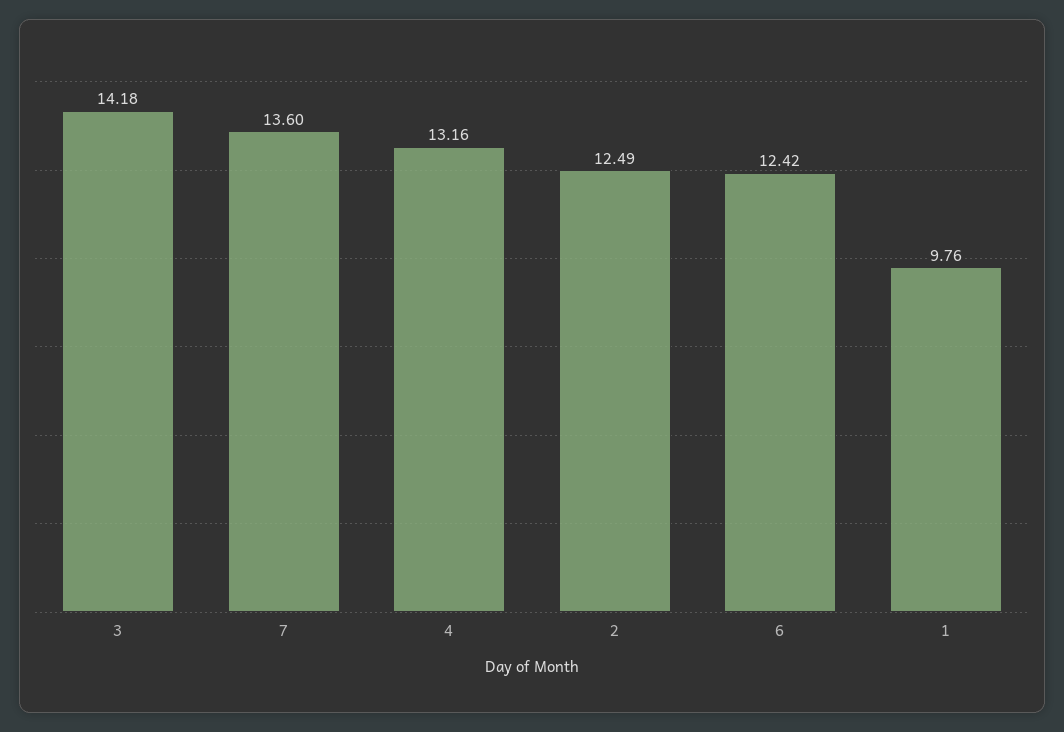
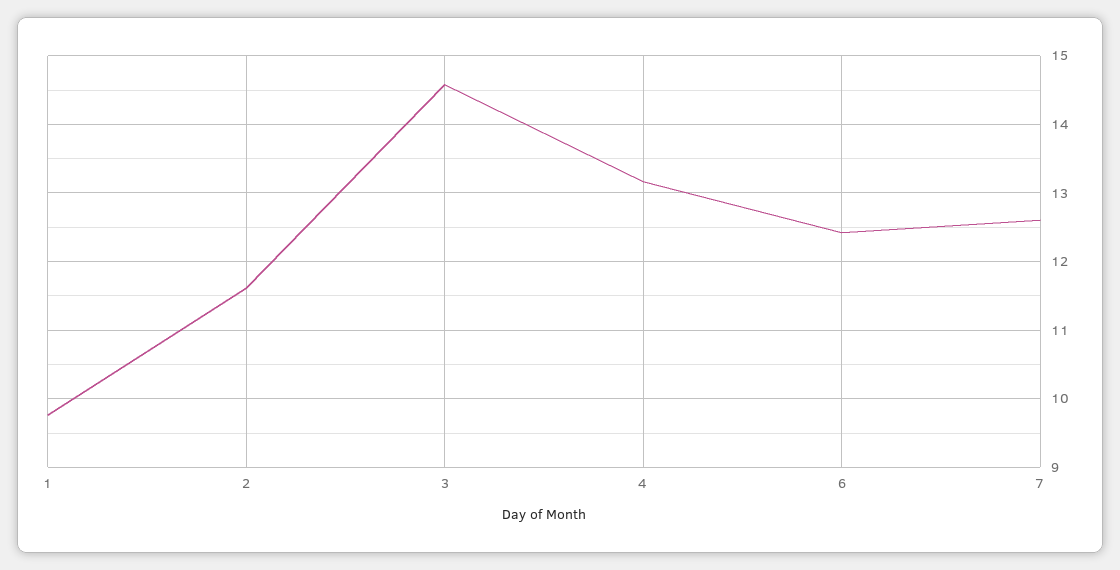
  {
-   "3": 14.18,
+   "3": 14.6,
-   "7": 13.6,
+   "7": 12.6,
    "4": 13.16,
-   "2": 12.49,
+   "2": 11.6,
    "6": 12.42,
    "1": 9.76
  }

